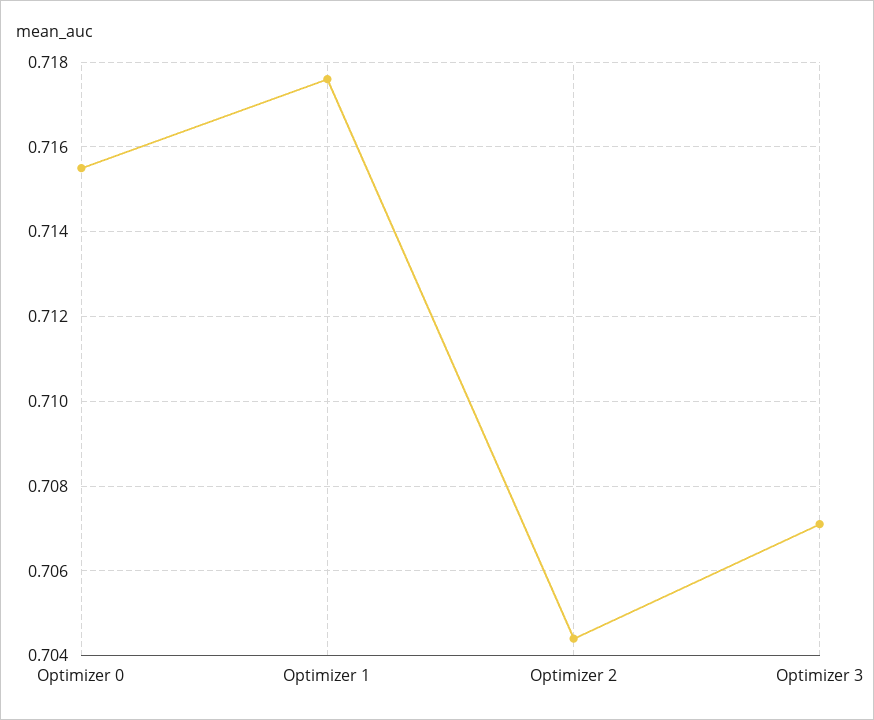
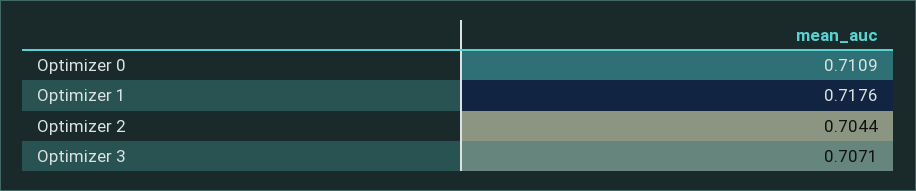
  {
-   "Optimizer 0": 0.7155,
+   "Optimizer 0": 0.7109,
    "Optimizer 1": 0.7176,
    "Optimizer 2": 0.7044,
    "Optimizer 3": 0.7071
  }

